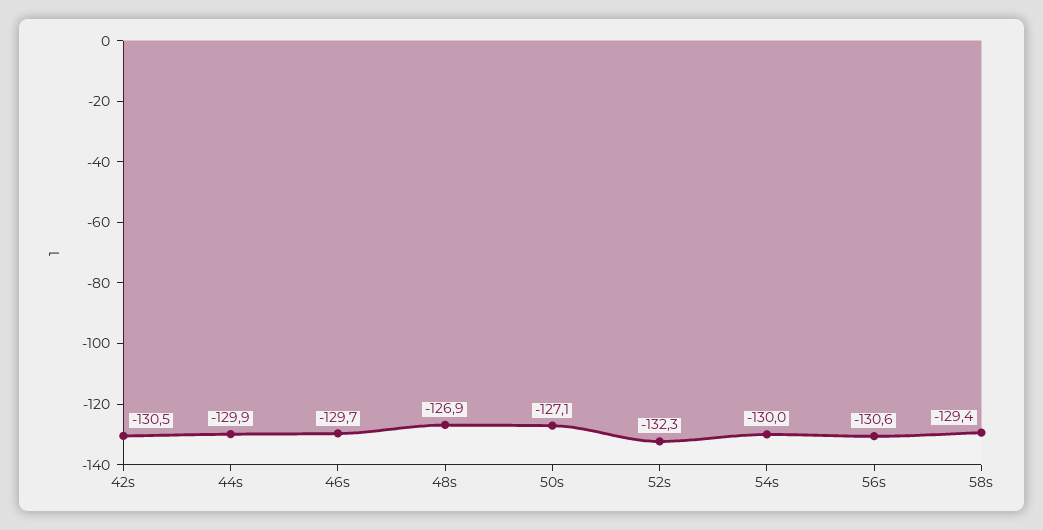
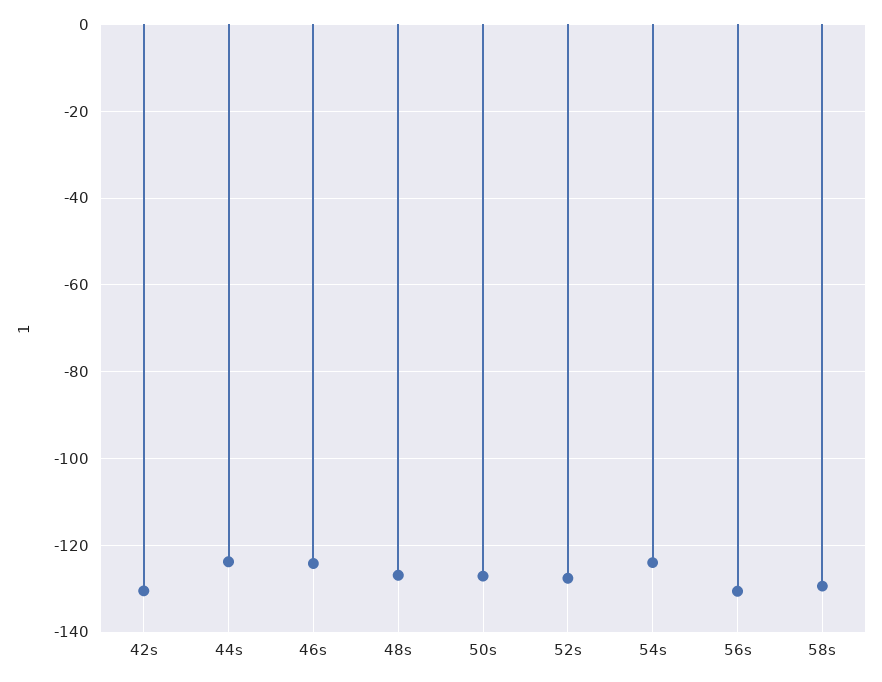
  {
    "42s": -130.5,
-   "44s": -129.9,
+   "44s": -124,
-   "46s": -129.7,
+   "46s": -124,
    "48s": -126.9,
    "50s": -127.1,
-   "52s": -132.3,
+   "52s": -128,
-   "54s": -130,
+   "54s": -124,
    "56s": -130.6,
    "58s": -129.4
  }

